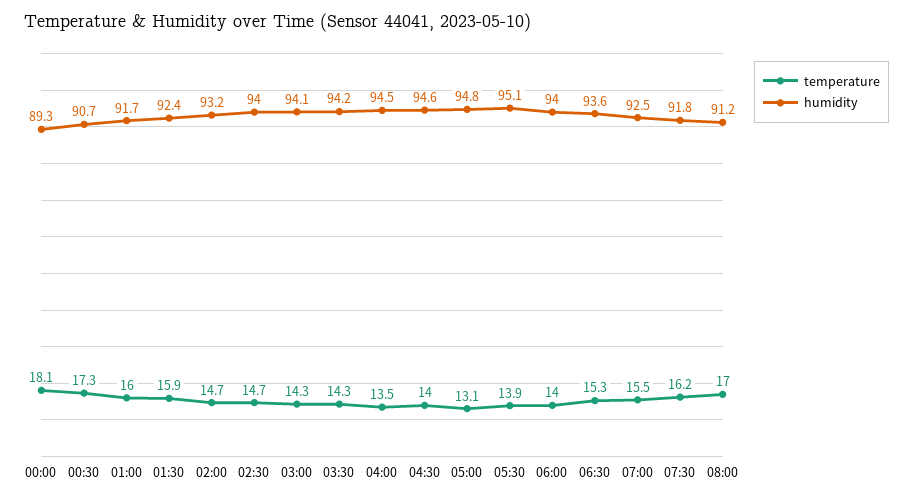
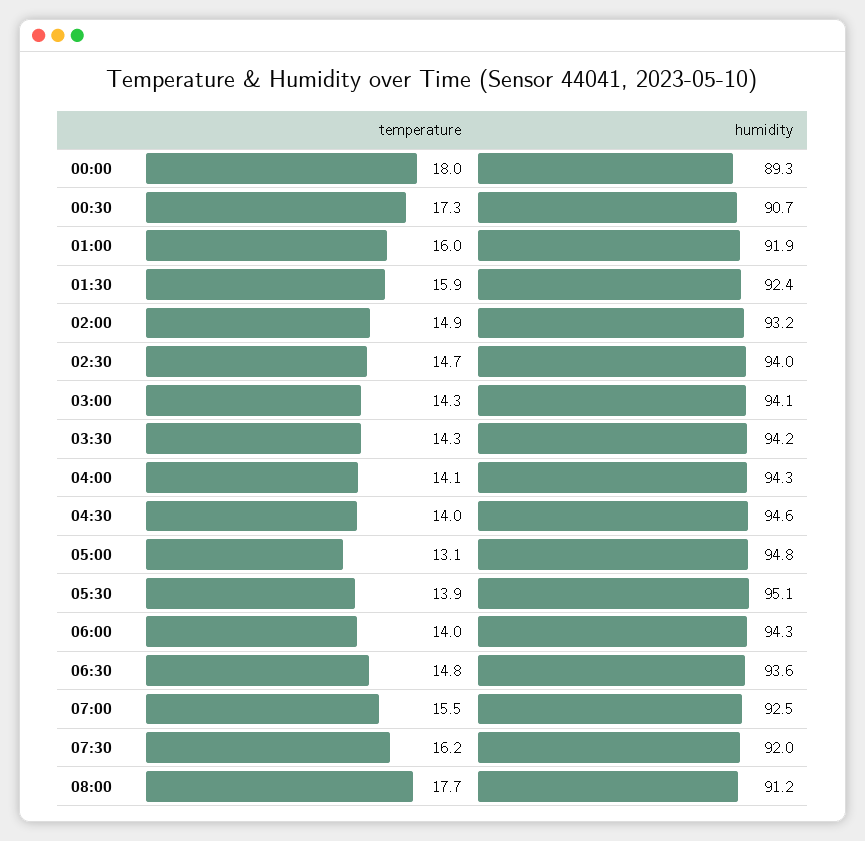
  {
    "temperature": {
-     "00:00": 18.1,
+     "00:00": 18,
      "00:30": 17.3,
      "01:00": 16,
      "01:30": 15.9,
-     "02:00": 14.7,
+     "02:00": 14.9,
      "02:30": 14.7,
      "03:00": 14.3,
      "03:30": 14.3,
-     "04:00": 13.5,
+     "04:00": 14.1,
      "04:30": 14,
      "05:00": 13.1,
      "05:30": 13.9,
      "06:00": 14,
-     "06:30": 15.3,
+     "06:30": 14.8,
      "07:00": 15.5,
      "07:30": 16.2,
-     "08:00": 17
+     "08:00": 17.7
    },
    "humidity": {
      "00:00": 89.3,
      "00:30": 90.7,
-     "01:00": 91.7,
+     "01:00": 91.9,
      "01:30": 92.4,
      "02:00": 93.2,
      "02:30": 94,
      "03:00": 94.1,
      "03:30": 94.2,
-     "04:00": 94.5,
+     "04:00": 94.3,
      "04:30": 94.6,
      "05:00": 94.8,
      "05:30": 95.1,
-     "06:00": 94,
+     "06:00": 94.3,
      "06:30": 93.6,
      "07:00": 92.5,
-     "07:30": 91.8,
+     "07:30": 92,
      "08:00": 91.2
    }
  }

